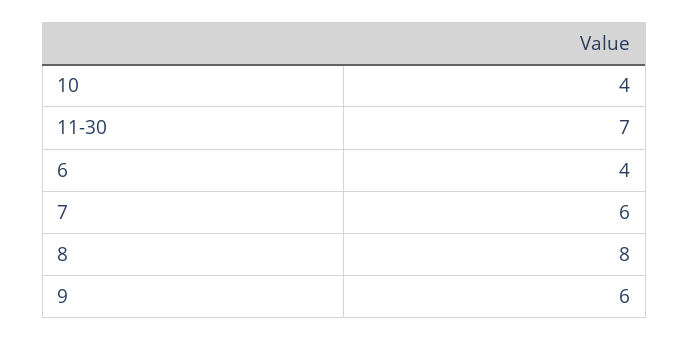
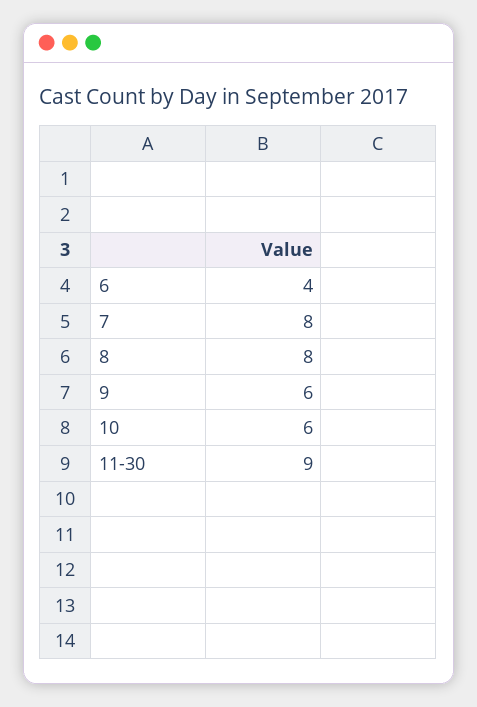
  {
-   "10": 4,
+   "10": 6,
-   "11-30": 7,
+   "11-30": 9,
    "6": 4,
-   "7": 6,
+   "7": 8,
    "8": 8,
    "9": 6
  }

